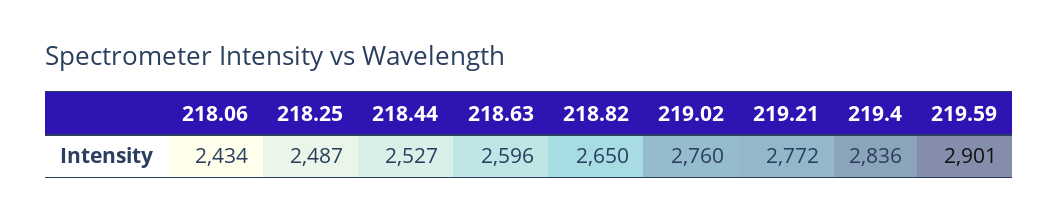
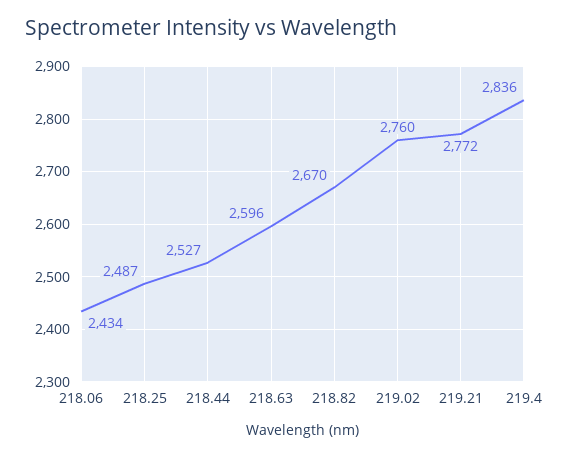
  {
    "218.06": 2434,
    "218.25": 2487,
    "218.44": 2527,
    "218.63": 2596,
-   "218.82": 2650,
+   "218.82": 2670,
    "219.02": 2760,
    "219.21": 2772,
-   "219.4": 2836,
+   "219.4": 2836
-   "219.59": 2901
  }

